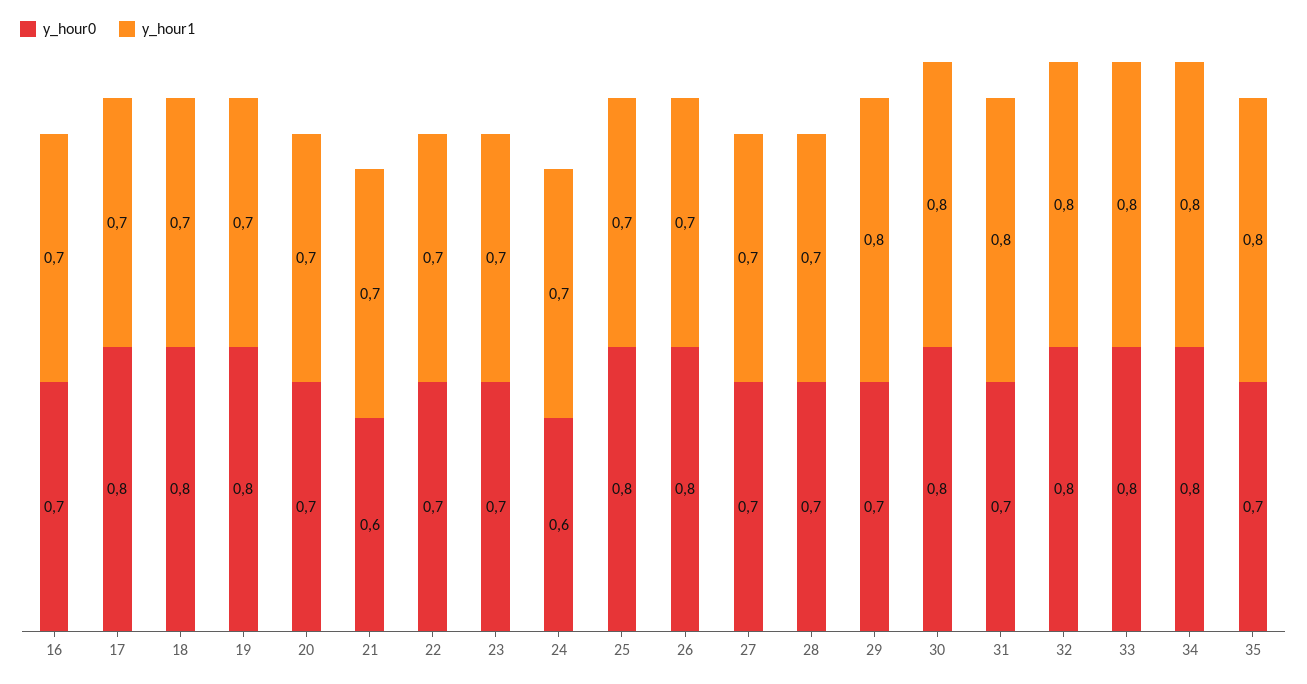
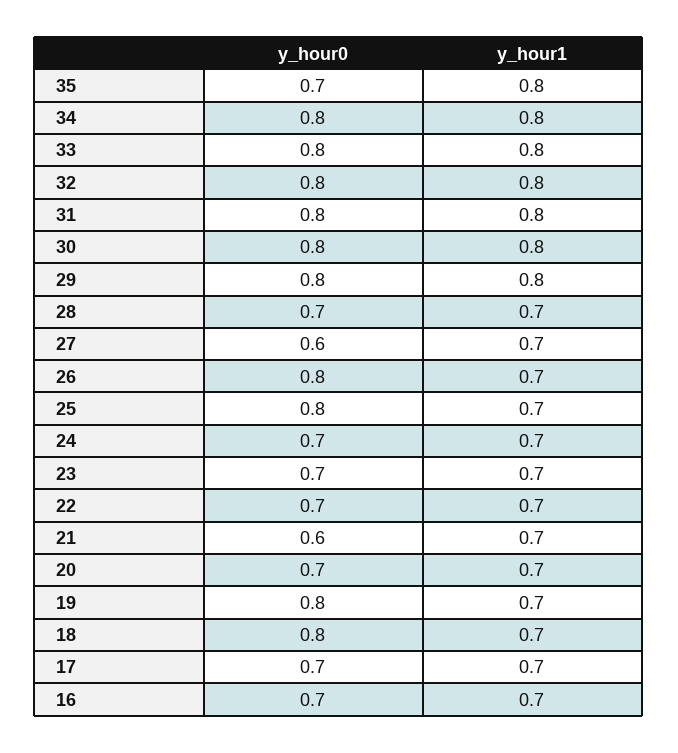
  {
    "y_hour0": {
      "16": 0.7,
-     "17": 0.8,
+     "17": 0.7,
      "18": 0.8,
      "19": 0.8,
      "20": 0.7,
      "21": 0.6,
      "22": 0.7,
      "23": 0.7,
-     "24": 0.6,
+     "24": 0.7,
      "25": 0.8,
      "26": 0.8,
-     "27": 0.7,
+     "27": 0.6,
      "28": 0.7,
-     "29": 0.7,
+     "29": 0.8,
      "30": 0.8,
-     "31": 0.7,
+     "31": 0.8,
      "32": 0.8,
      "33": 0.8,
      "34": 0.8,
      "35": 0.7
    },
    "y_hour1": {
      "16": 0.7,
      "17": 0.7,
      "18": 0.7,
      "19": 0.7,
      "20": 0.7,
      "21": 0.7,
      "22": 0.7,
      "23": 0.7,
      "24": 0.7,
      "25": 0.7,
      "26": 0.7,
      "27": 0.7,
      "28": 0.7,
      "29": 0.8,
      "30": 0.8,
      "31": 0.8,
      "32": 0.8,
      "33": 0.8,
      "34": 0.8,
      "35": 0.8
    }
  }

